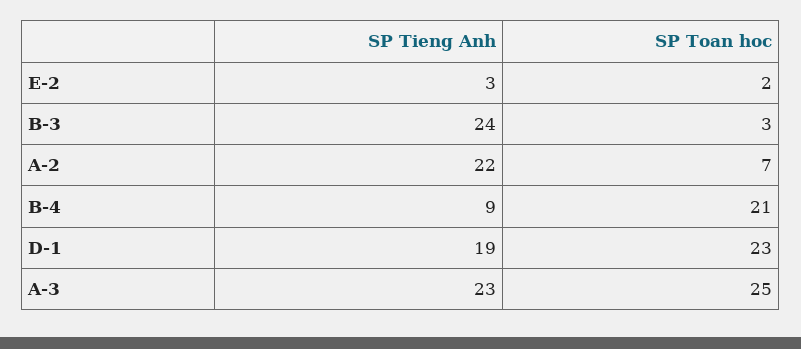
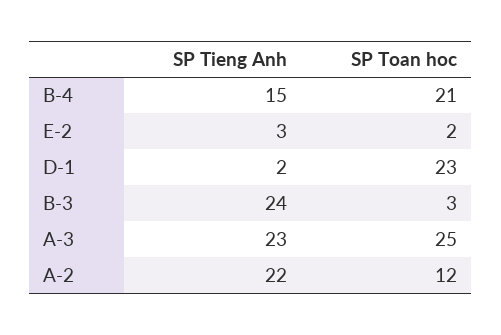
  {
    "SP Tieng Anh": {
      "E-2": 3,
      "B-3": 24,
      "A-2": 22,
-     "B-4": 9,
+     "B-4": 15,
-     "D-1": 19,
+     "D-1": 2,
      "A-3": 23
    },
    "SP Toan hoc": {
      "E-2": 2,
      "B-3": 3,
-     "A-2": 7,
+     "A-2": 12,
      "B-4": 21,
      "D-1": 23,
      "A-3": 25
    }
  }

